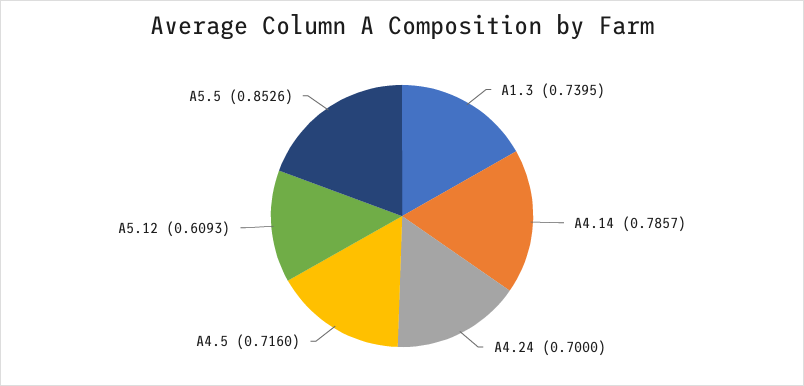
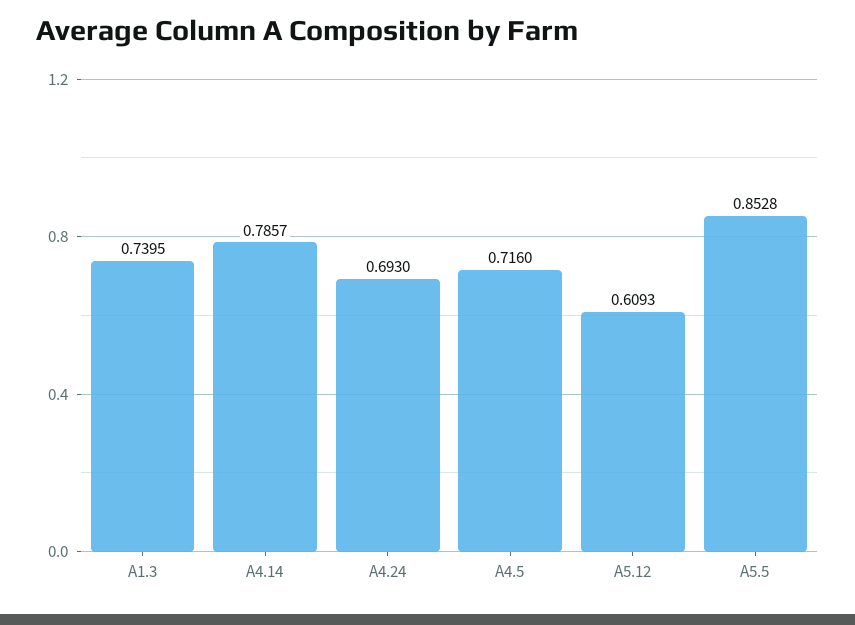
  {
    "A1.3": 0.7395,
    "A4.14": 0.7857,
-   "A4.24": 0.7,
+   "A4.24": 0.693,
    "A4.5": 0.716,
    "A5.12": 0.6093,
-   "A5.5": 0.8526
+   "A5.5": 0.8528
  }

